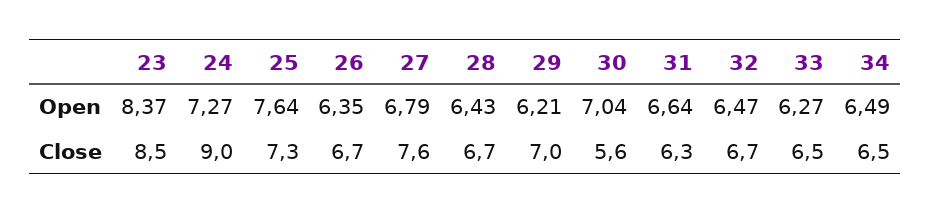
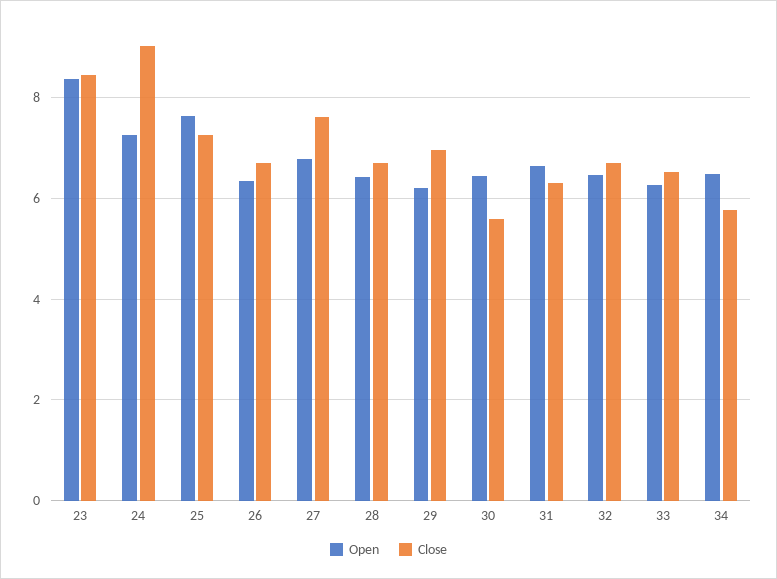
  {
    "Open": {
      "23": 8.37,
      "24": 7.27,
      "25": 7.64,
      "26": 6.35,
      "27": 6.79,
      "28": 6.43,
      "29": 6.21,
-     "30": 7.04,
+     "30": 6.4,
      "31": 6.64,
      "32": 6.47,
      "33": 6.27,
      "34": 6.49
    },
    "Close": {
      "23": 8.5,
      "24": 9,
      "25": 7.3,
      "26": 6.7,
      "27": 7.6,
      "28": 6.7,
      "29": 7,
      "30": 5.6,
      "31": 6.3,
      "32": 6.7,
      "33": 6.5,
-     "34": 6.5
+     "34": 5.8
    }
  }

